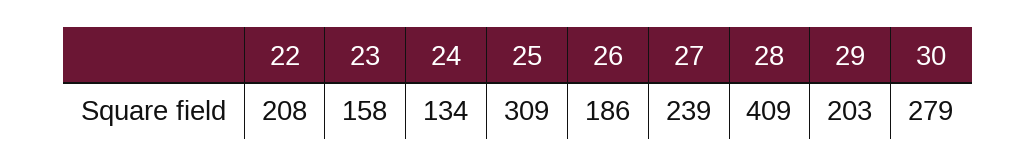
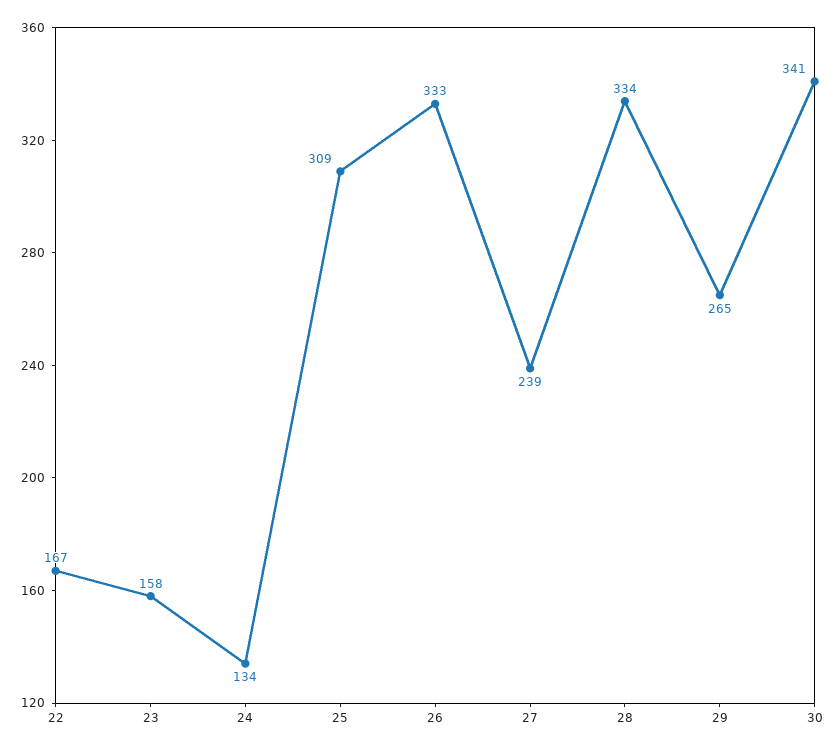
  {
-   "22": 208,
+   "22": 167,
    "23": 158,
    "24": 134,
    "25": 309,
-   "26": 186,
+   "26": 333,
    "27": 239,
-   "28": 409,
+   "28": 334,
-   "29": 203,
+   "29": 265,
-   "30": 279
+   "30": 341
  }

